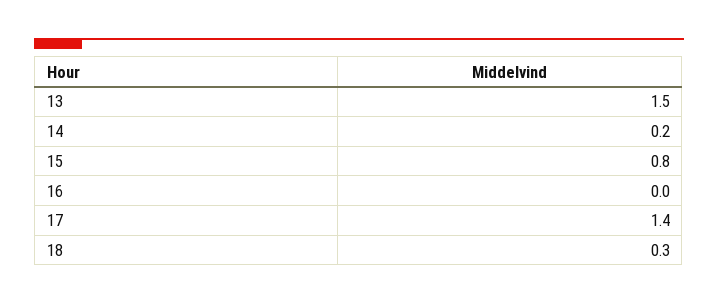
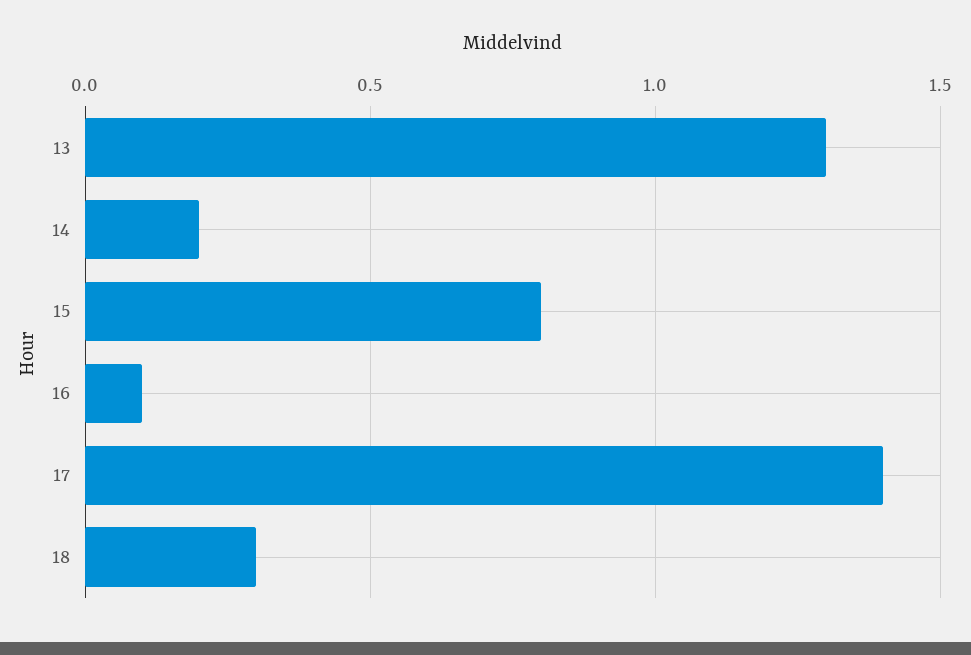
  {
-   "13": 1.5,
+   "13": 1.3,
    "14": 0.2,
    "15": 0.8,
-   "16": 0,
+   "16": 0.1,
    "17": 1.4,
    "18": 0.3
  }

